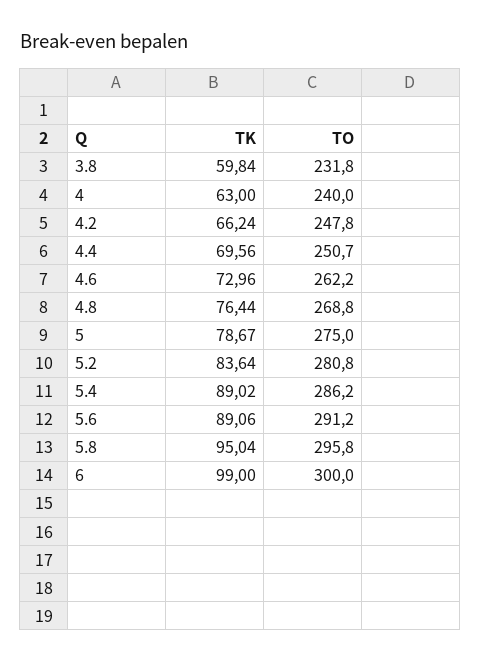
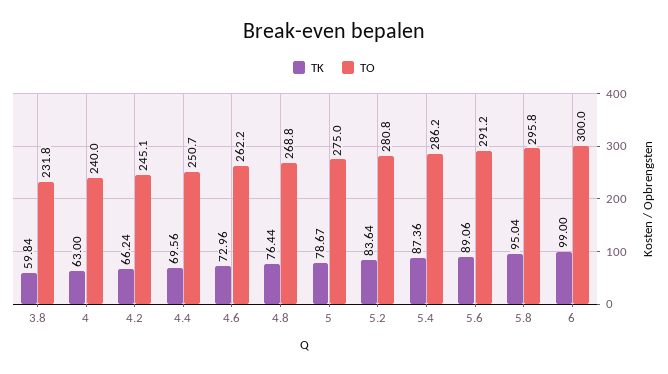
  {
    "TK": {
      "3.8": 59.84,
      "4": 63,
      "4.2": 66.24,
      "4.4": 69.56,
      "4.6": 72.96,
      "4.8": 76.44,
      "5": 78.67,
      "5.2": 83.64,
-     "5.4": 89.02,
+     "5.4": 87.36,
      "5.6": 89.06,
      "5.8": 95.04,
      "6": 99
    },
    "TO": {
      "3.8": 231.8,
      "4": 240,
-     "4.2": 247.8,
+     "4.2": 245.1,
      "4.4": 250.7,
      "4.6": 262.2,
      "4.8": 268.8,
      "5": 275,
      "5.2": 280.8,
      "5.4": 286.2,
      "5.6": 291.2,
      "5.8": 295.8,
      "6": 300
    }
  }

